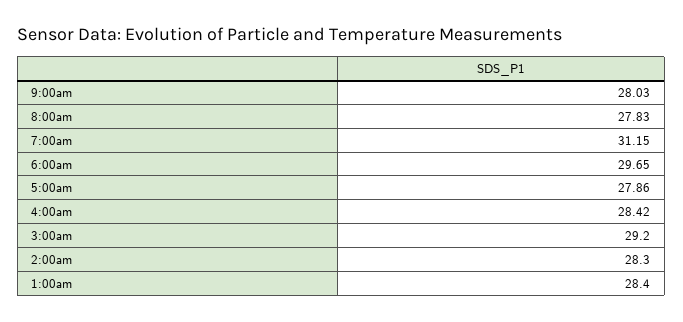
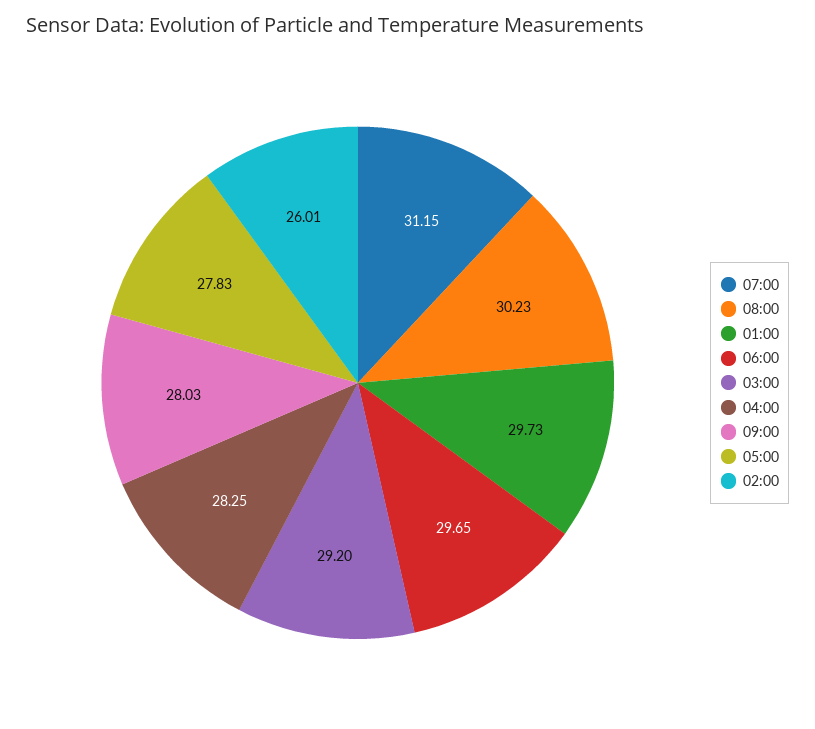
  {
    "9:00am": 28.03,
-   "8:00am": 27.83,
+   "8:00am": 30.23,
    "7:00am": 31.15,
    "6:00am": 29.65,
-   "5:00am": 27.86,
+   "5:00am": 27.83,
-   "4:00am": 28.42,
+   "4:00am": 28.25,
    "3:00am": 29.2,
-   "2:00am": 28.3,
+   "2:00am": 26.01,
-   "1:00am": 28.4
+   "1:00am": 29.73
  }

